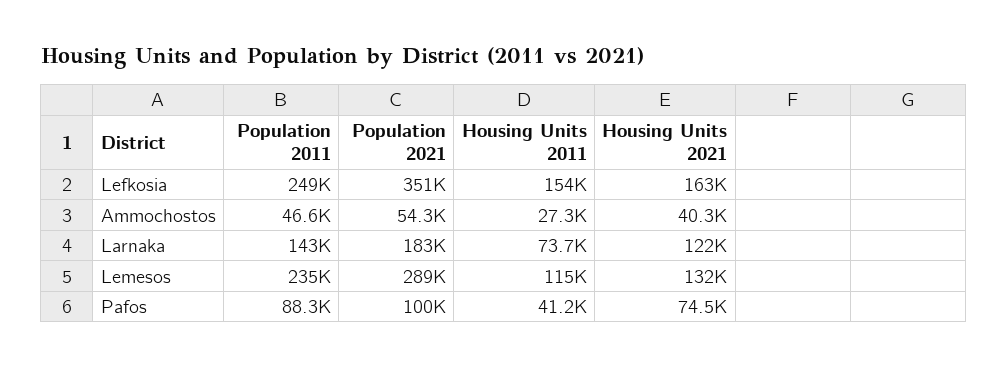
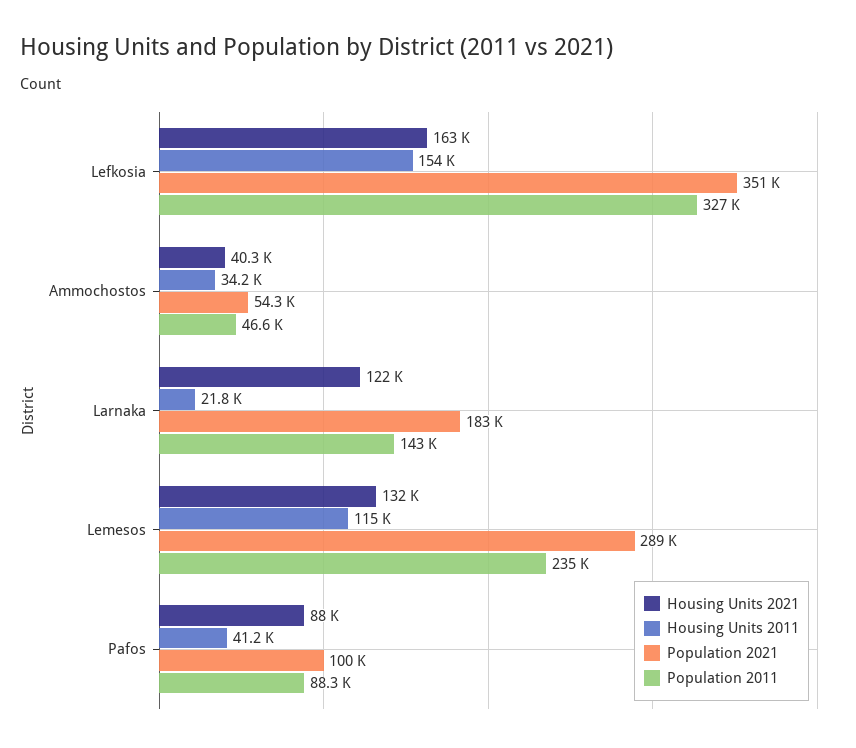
  {
    "Population 2011": {
-     "Lefkosia": 249000,
+     "Lefkosia": 327000,
      "Ammochostos": 46600,
      "Larnaka": 143000,
      "Lemesos": 235000,
      "Pafos": 88300
    },
    "Population 2021": {
      "Lefkosia": 351000,
      "Ammochostos": 54300,
      "Larnaka": 183000,
      "Lemesos": 289000,
      "Pafos": 100000
    },
    "Housing Units 2011": {
      "Lefkosia": 154000,
-     "Ammochostos": 27300,
+     "Ammochostos": 34200,
-     "Larnaka": 73700,
+     "Larnaka": 21800,
      "Lemesos": 115000,
      "Pafos": 41200
    },
    "Housing Units 2021": {
      "Lefkosia": 163000,
      "Ammochostos": 40300,
      "Larnaka": 122000,
      "Lemesos": 132000,
-     "Pafos": 74500
+     "Pafos": 88000
    }
  }

